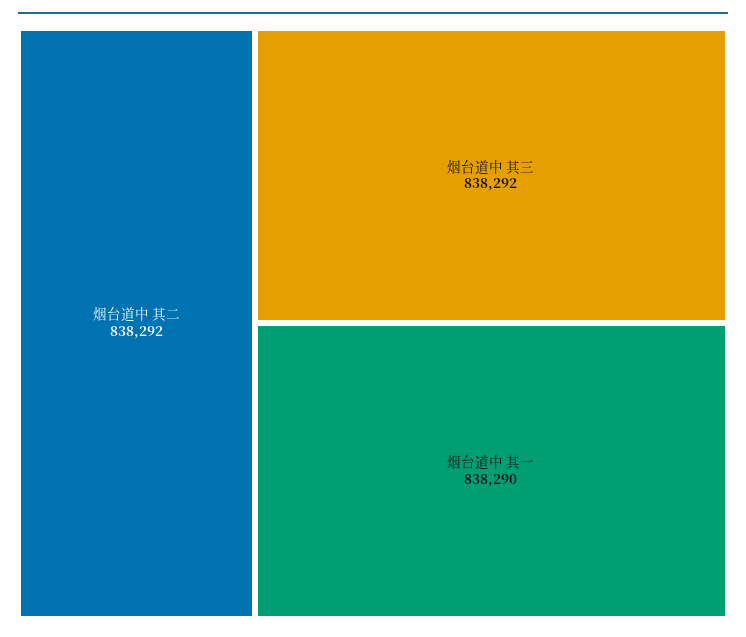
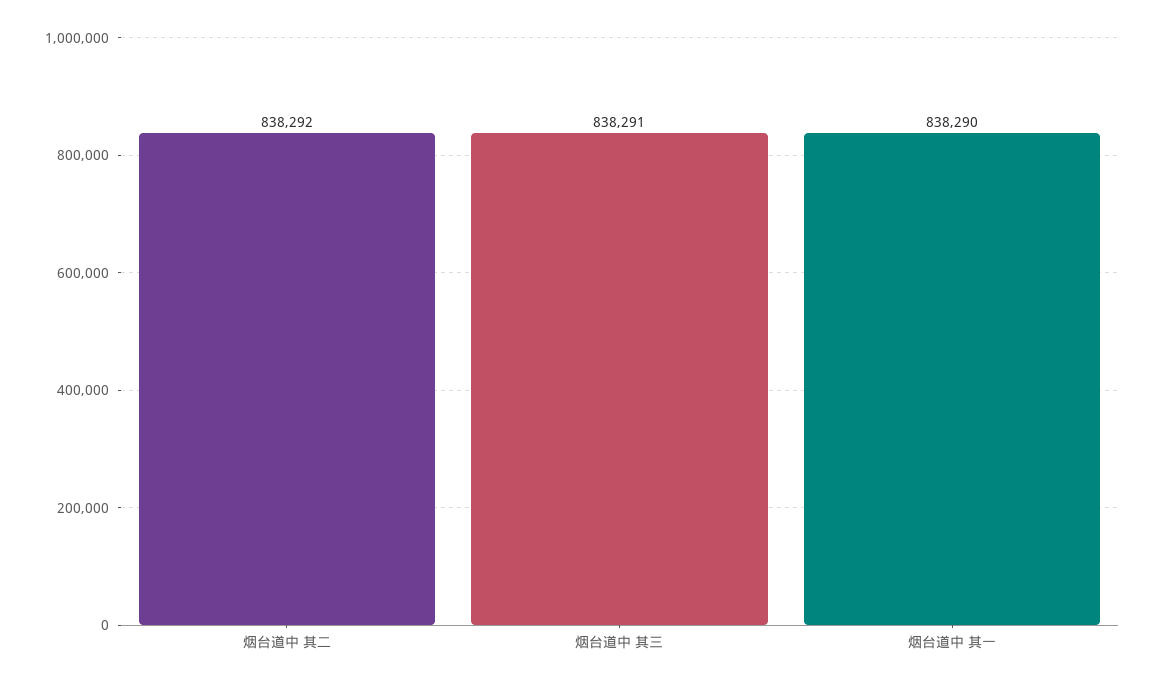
  {
    "烟台道中 其二": 838292,
-   "烟台道中 其三": 838292,
+   "烟台道中 其三": 838291,
    "烟台道中 其一": 838290
  }

